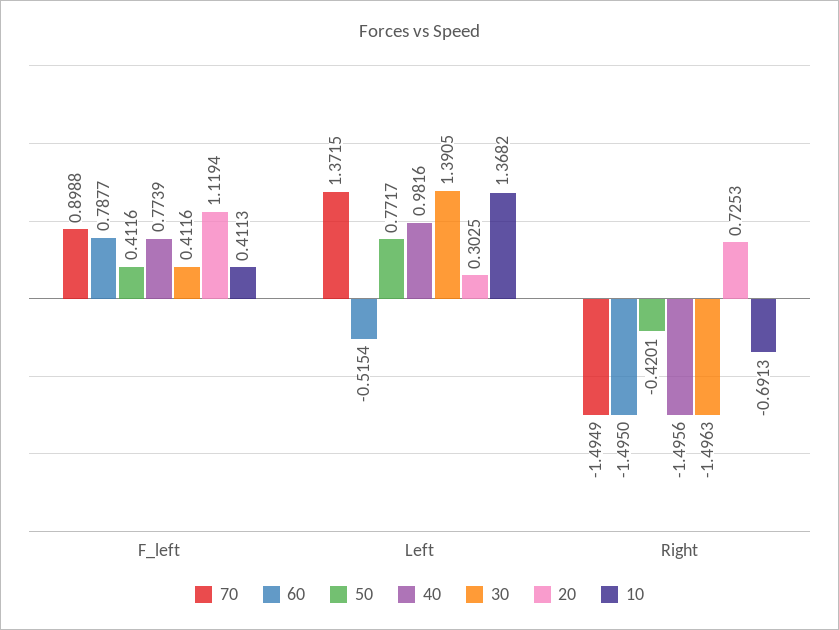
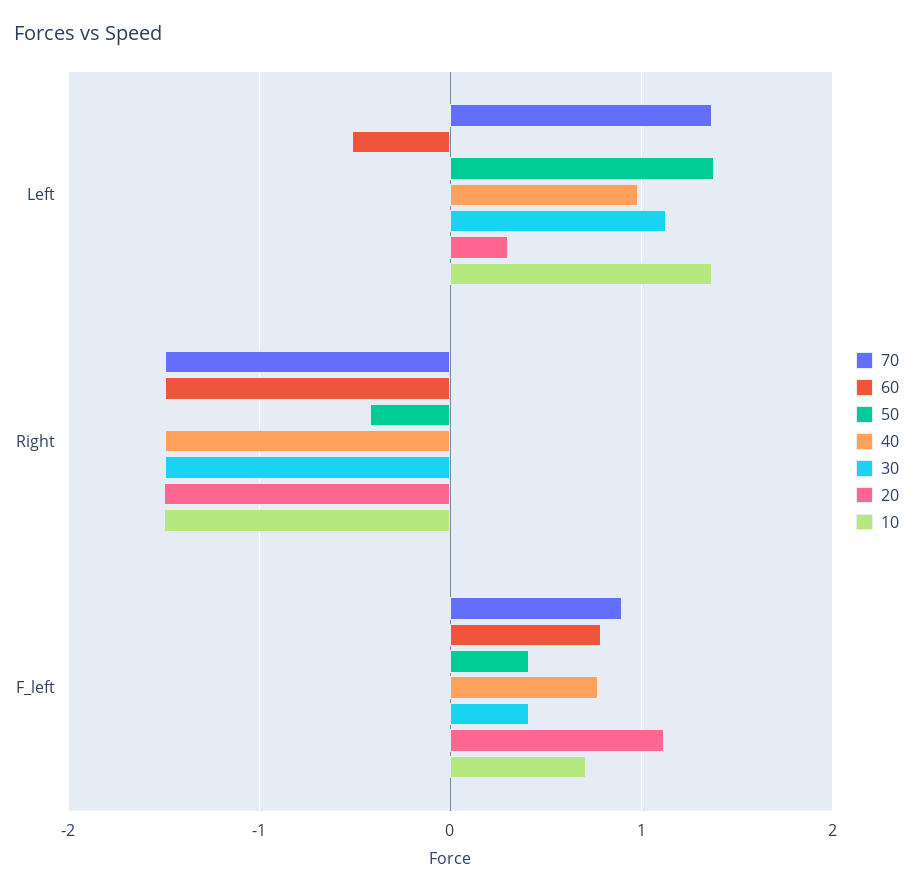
  {
    "70": {
      "F_left": 0.8988,
      "Left": 1.3715,
      "Right": -1.4949
    },
    "60": {
      "F_left": 0.7877,
      "Left": -0.5154,
      "Right": -1.495
    },
    "50": {
      "F_left": 0.4116,
-     "Left": 0.7717,
+     "Left": 1.4,
      "Right": -0.4201
    },
    "40": {
      "F_left": 0.7739,
      "Left": 0.9816,
      "Right": -1.4956
    },
    "30": {
      "F_left": 0.4116,
-     "Left": 1.3905,
+     "Left": 1.1,
      "Right": -1.4963
    },
    "20": {
      "F_left": 1.1194,
      "Left": 0.3025,
-     "Right": 0.7253
+     "Right": -1.5
    },
    "10": {
-     "F_left": 0.4113,
+     "F_left": 0.7,
      "Left": 1.3682,
-     "Right": -0.6913
+     "Right": -1.5
    }
  }

